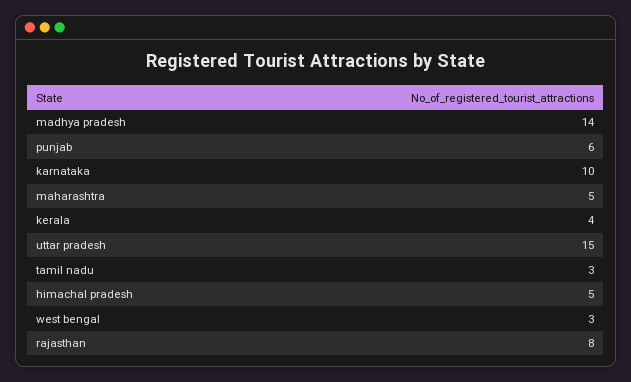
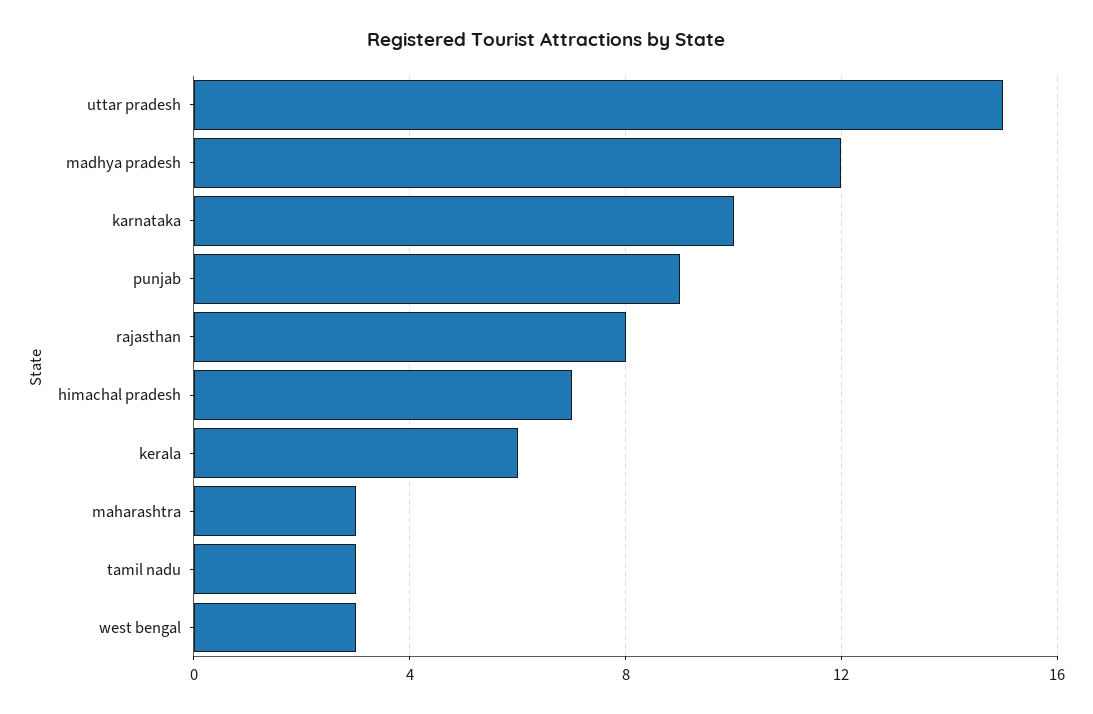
  {
-   "madhya pradesh": 14,
+   "madhya pradesh": 12,
-   "punjab": 6,
+   "punjab": 9,
    "karnataka": 10,
-   "maharashtra": 5,
+   "maharashtra": 3,
-   "kerala": 4,
+   "kerala": 6,
    "uttar pradesh": 15,
    "tamil nadu": 3,
-   "himachal pradesh": 5,
+   "himachal pradesh": 7,
    "west bengal": 3,
    "rajasthan": 8
  }

